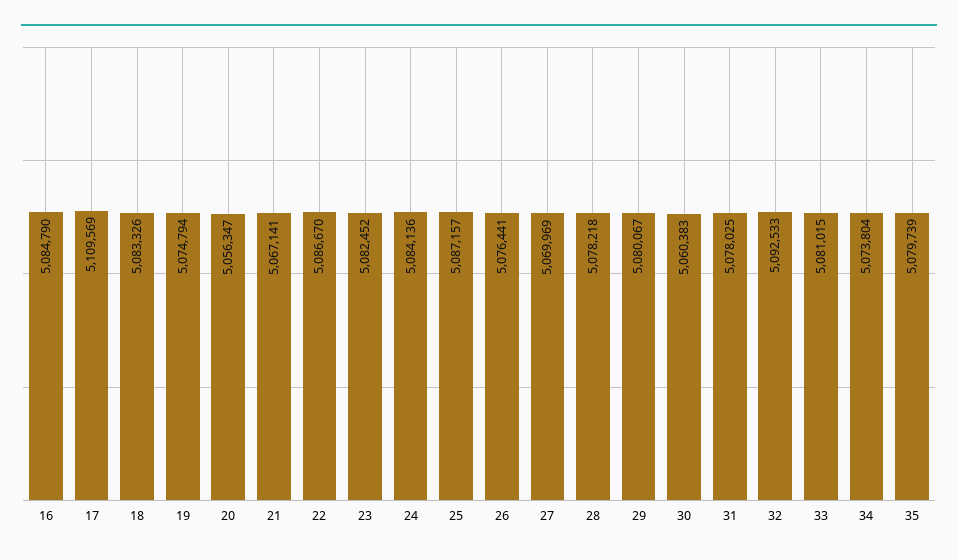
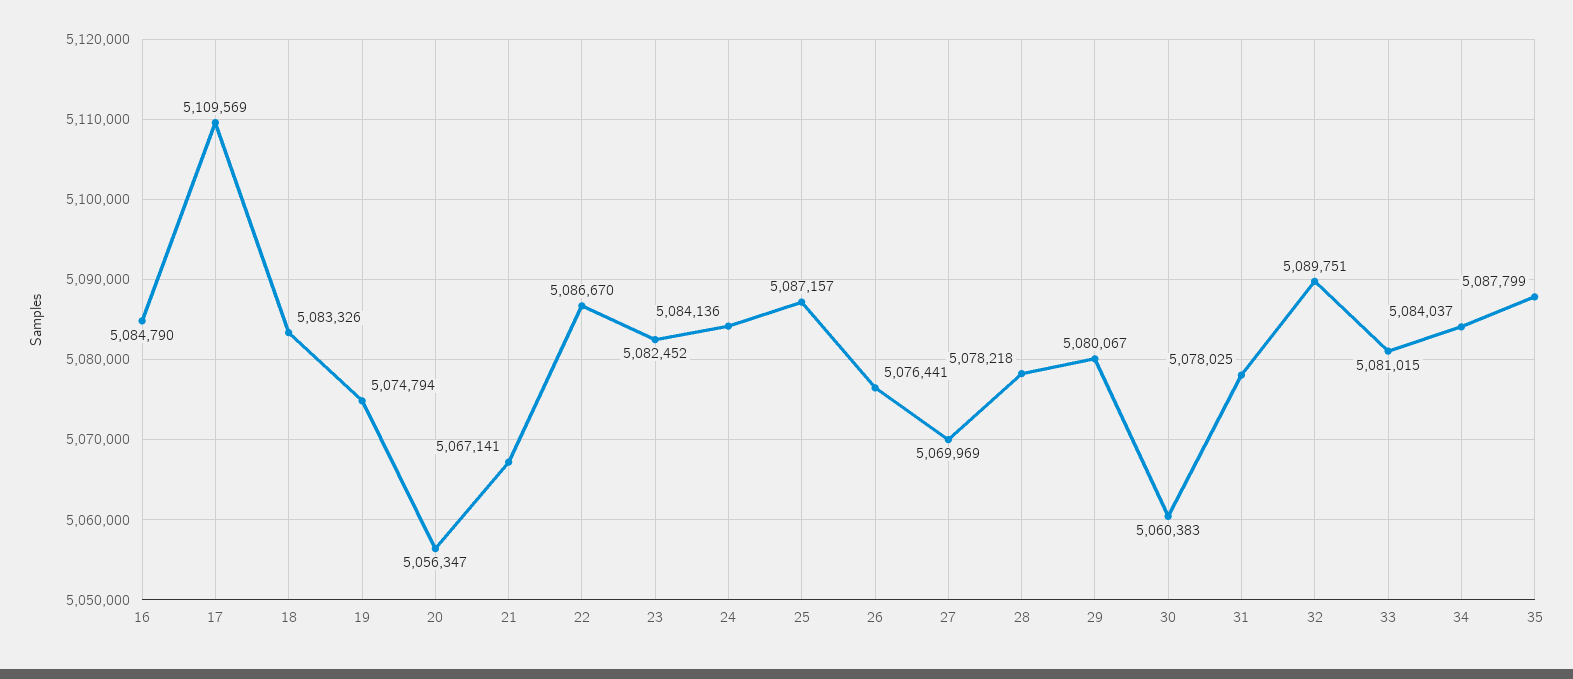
  {
    "16": 5084790,
    "17": 5109569,
    "18": 5083326,
    "19": 5074794,
    "20": 5056347,
    "21": 5067141,
    "22": 5086670,
    "23": 5082452,
    "24": 5084136,
    "25": 5087157,
    "26": 5076441,
    "27": 5069969,
    "28": 5078218,
    "29": 5080067,
    "30": 5060383,
    "31": 5078025,
-   "32": 5092533,
+   "32": 5089751,
    "33": 5081015,
-   "34": 5073804,
+   "34": 5084037,
-   "35": 5079739
+   "35": 5087799
  }

